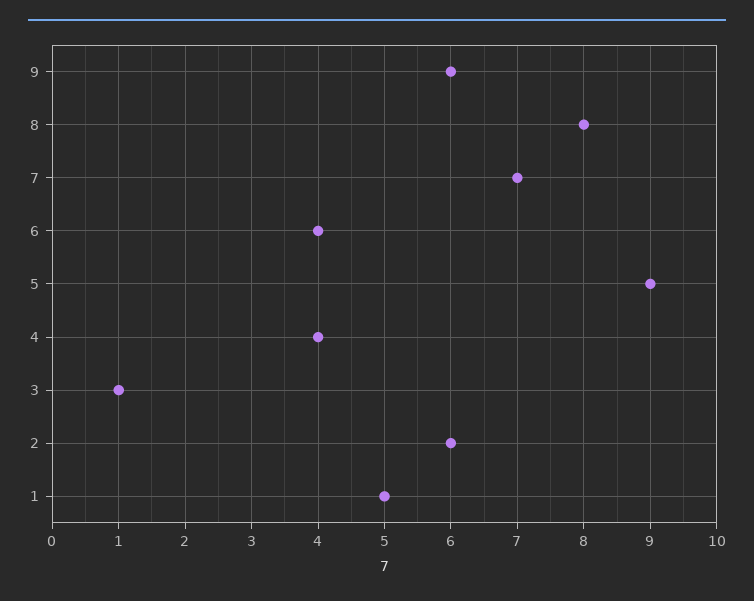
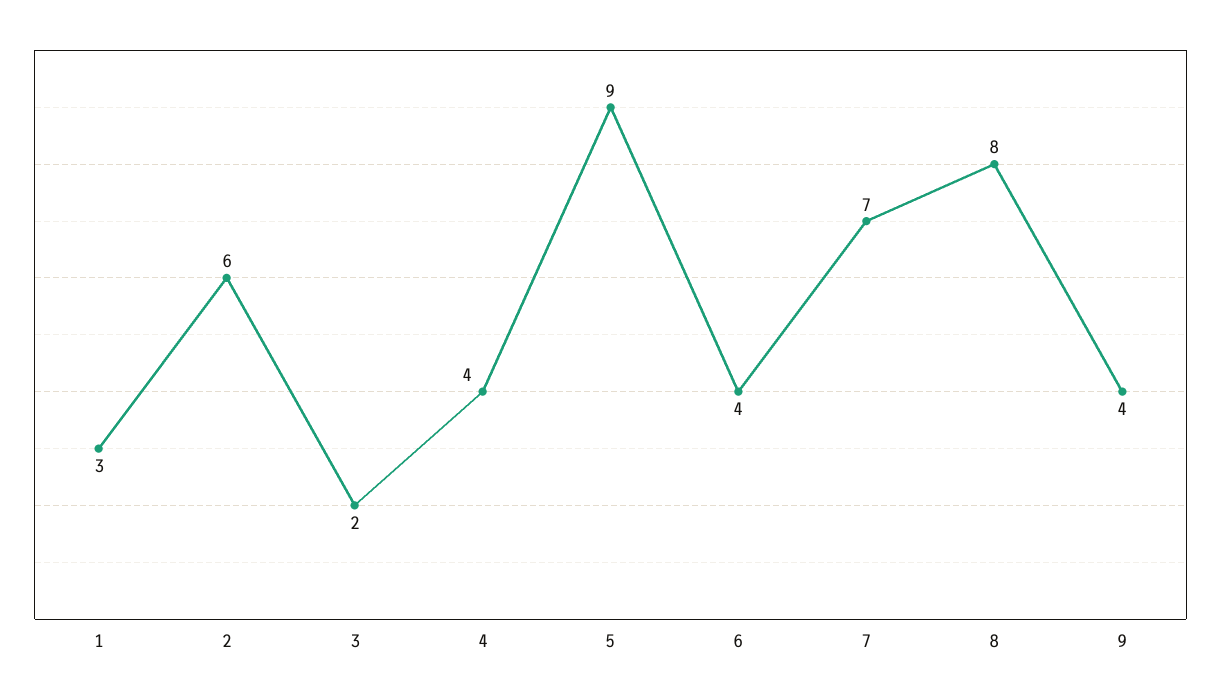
  {
-   "9": 6,
+   "9": 4,
    "8": 8,
    "7": 7,
    "6": 4,
    "5": 9,
    "4": 4,
-   "3": 1,
+   "3": 2,
    "2": 6,
-   "1": 5
+   "1": 3
  }

